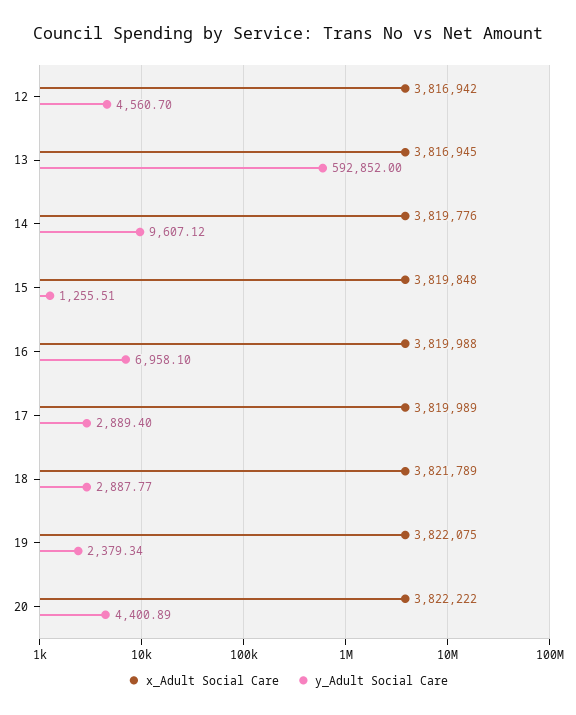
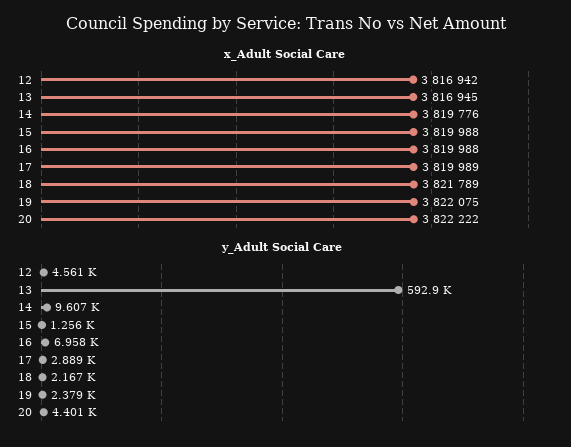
  {
    "x_Adult Social Care": {
      "12": 3816942,
      "13": 3816945,
      "14": 3819776,
-     "15": 3819848,
+     "15": 3819988,
      "16": 3819988,
      "17": 3819989,
      "18": 3821789,
      "19": 3822075,
      "20": 3822222
    },
    "y_Adult Social Care": {
      "12": 4560.7,
      "13": 592852,
      "14": 9607.12,
      "15": 1255.51,
      "16": 6958.1,
      "17": 2889.4,
-     "18": 2887.77,
+     "18": 2167,
      "19": 2379.34,
      "20": 4400.89
    }
  }

